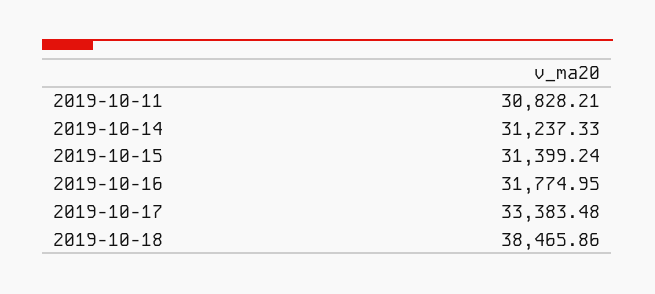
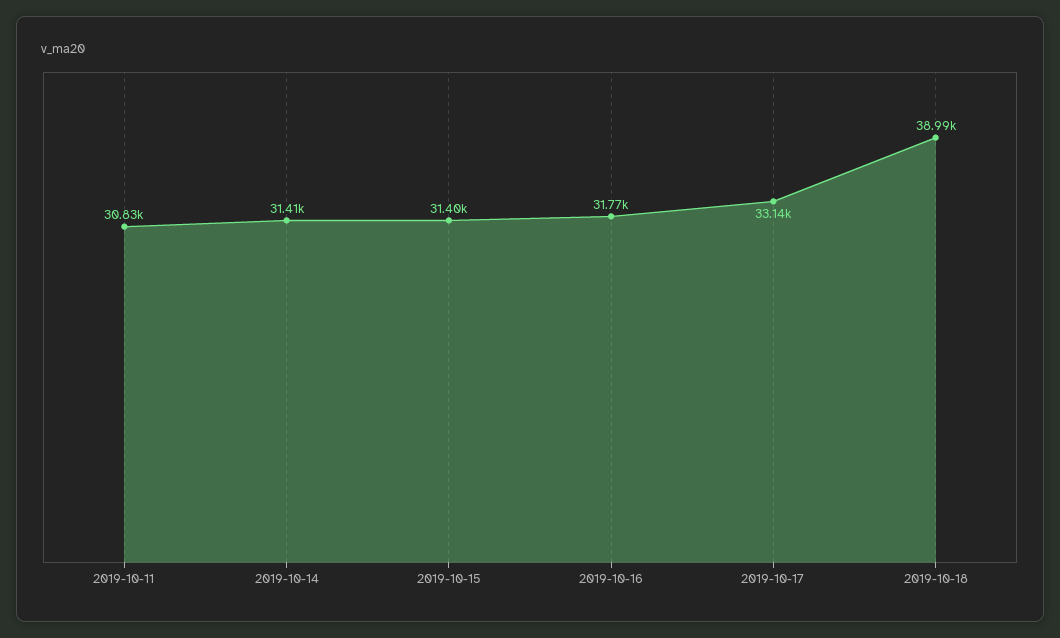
  {
    "2019-10-11": 30828.21,
-   "2019-10-14": 31237.33,
+   "2019-10-14": 31410,
    "2019-10-15": 31399.24,
    "2019-10-16": 31774.95,
-   "2019-10-17": 33383.48,
+   "2019-10-17": 33140,
-   "2019-10-18": 38465.86
+   "2019-10-18": 38990
  }

